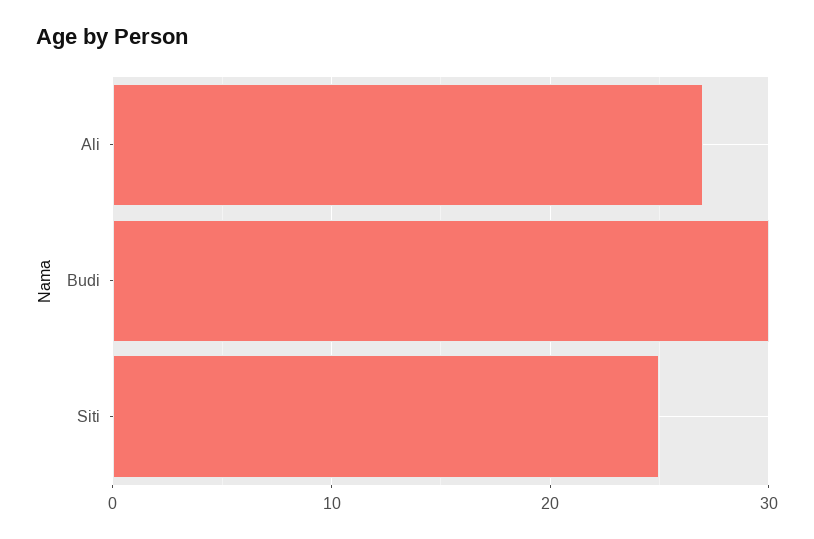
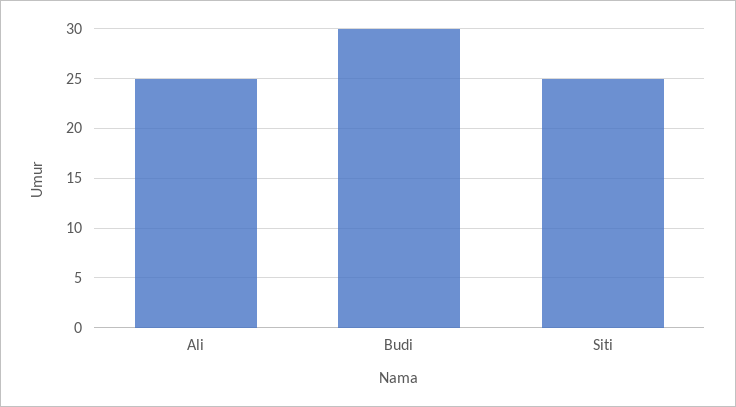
  {
-   "Ali": 27,
+   "Ali": 25,
    "Budi": 30,
    "Siti": 25
  }

